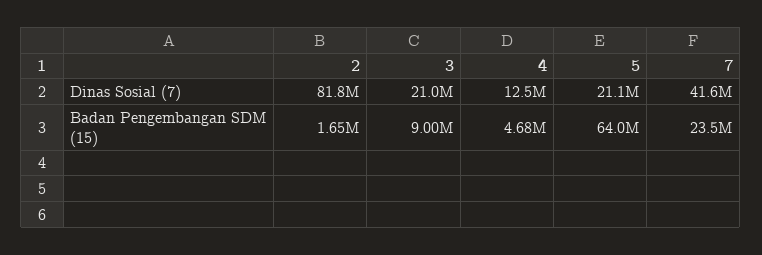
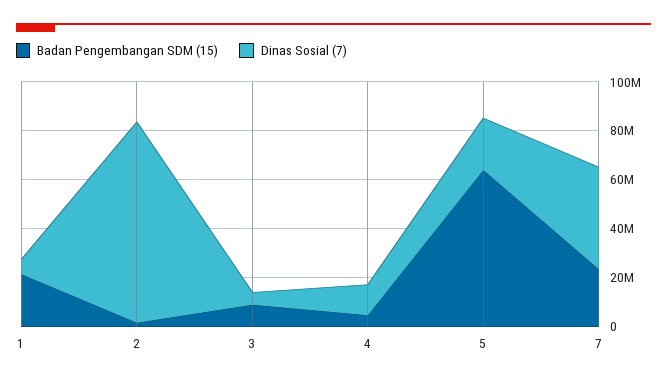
  {
    "Dinas Sosial (7)": {
      "2": 81800000,
-     "3": 21000000,
+     "3": 5000000,
      "4": 12500000,
      "5": 21100000,
-     "7": 41600000
+     "7": 41600000,
+     "1": 5000000
    },
    "Badan Pengembangan SDM (15)": {
      "2": 1650000,
      "3": 9000000,
      "4": 4680000,
      "5": 64000000,
-     "7": 23500000
+     "7": 23500000,
+     "1": 20000000
    }
  }

